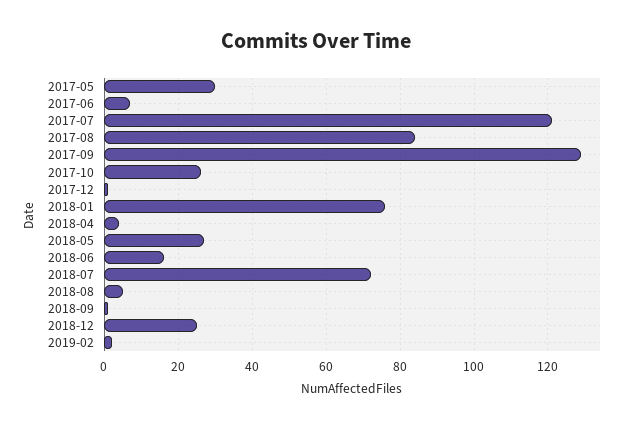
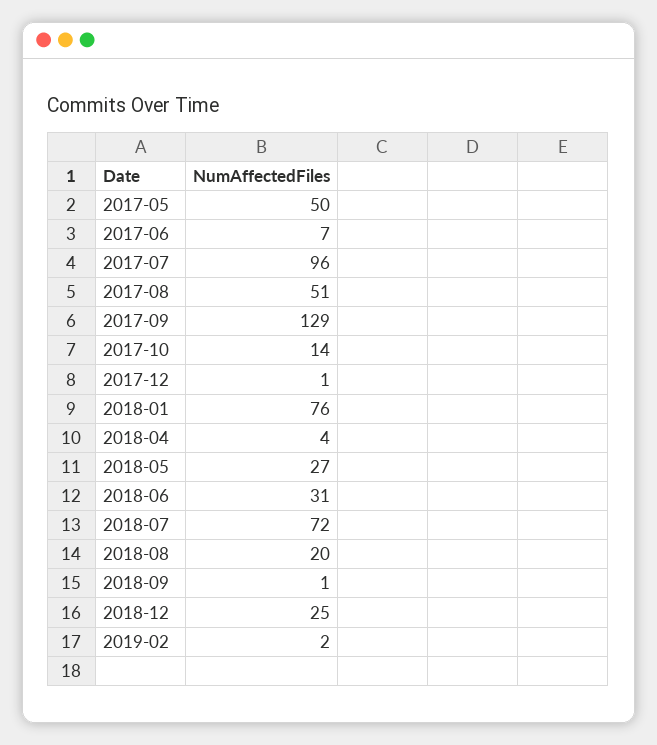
  {
-   "2017-05": 30,
+   "2017-05": 50,
    "2017-06": 7,
-   "2017-07": 120,
+   "2017-07": 96,
-   "2017-08": 85,
+   "2017-08": 51,
    "2017-09": 129,
-   "2017-10": 25,
+   "2017-10": 14,
    "2017-12": 1,
    "2018-01": 76,
    "2018-04": 4,
    "2018-05": 27,
-   "2018-06": 15,
+   "2018-06": 31,
    "2018-07": 72,
-   "2018-08": 5,
+   "2018-08": 20,
    "2018-09": 1,
    "2018-12": 25,
    "2019-02": 2
  }

